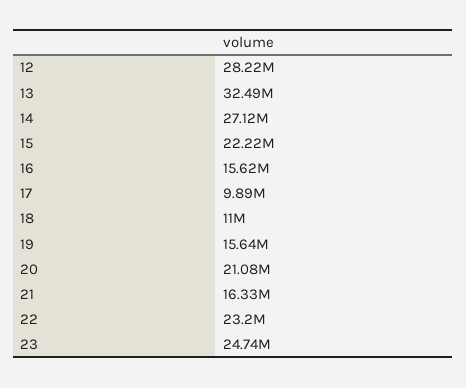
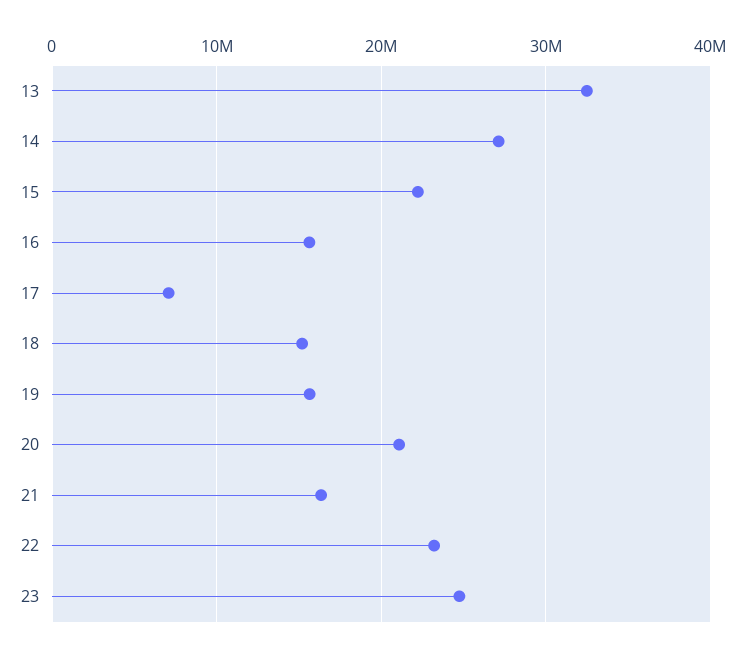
  {
-   "12": 28220000,
    "13": 32490000,
    "14": 27120000,
    "15": 22220000,
    "16": 15620000,
-   "17": 9890000,
+   "17": 7000000,
-   "18": 11000000,
+   "18": 15000000,
    "19": 15640000,
    "20": 21080000,
    "21": 16330000,
    "22": 23200000,
    "23": 24740000
  }

